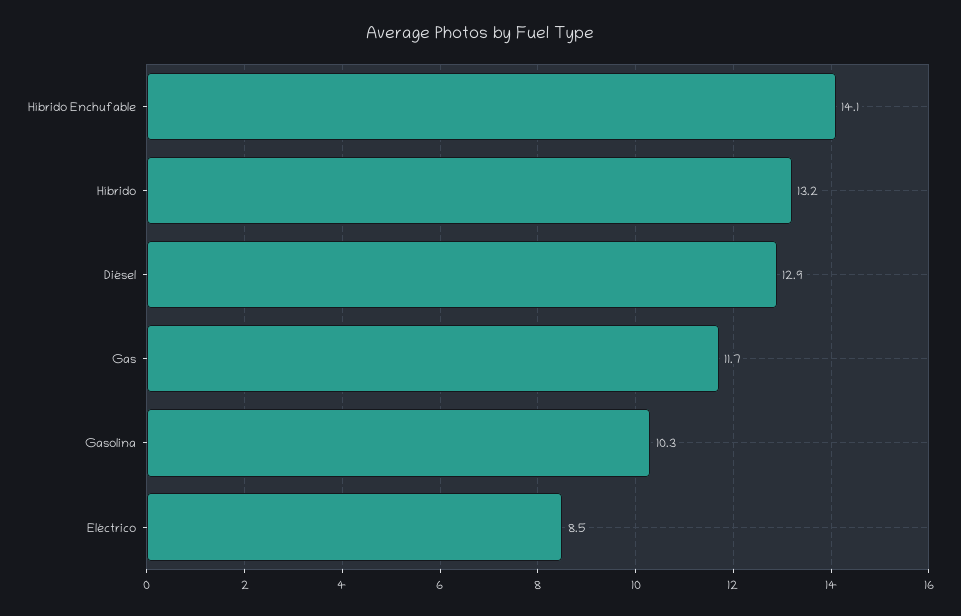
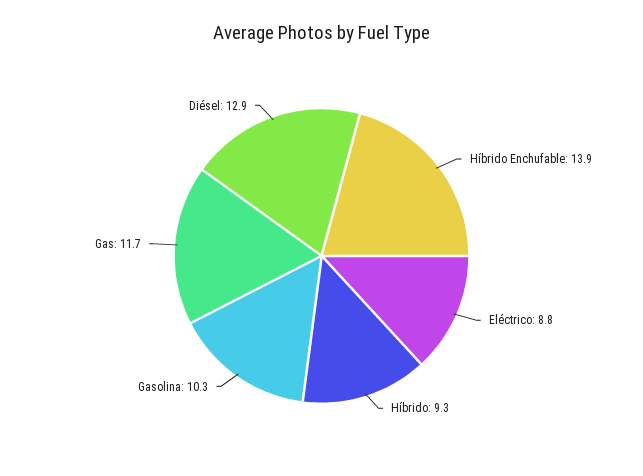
  {
-   "Híbrido Enchufable": 14.1,
+   "Híbrido Enchufable": 13.9,
-   "Híbrido": 13.2,
+   "Híbrido": 9.3,
    "Diésel": 12.9,
    "Gas": 11.7,
    "Gasolina": 10.3,
-   "Eléctrico": 8.5
+   "Eléctrico": 8.8
  }

